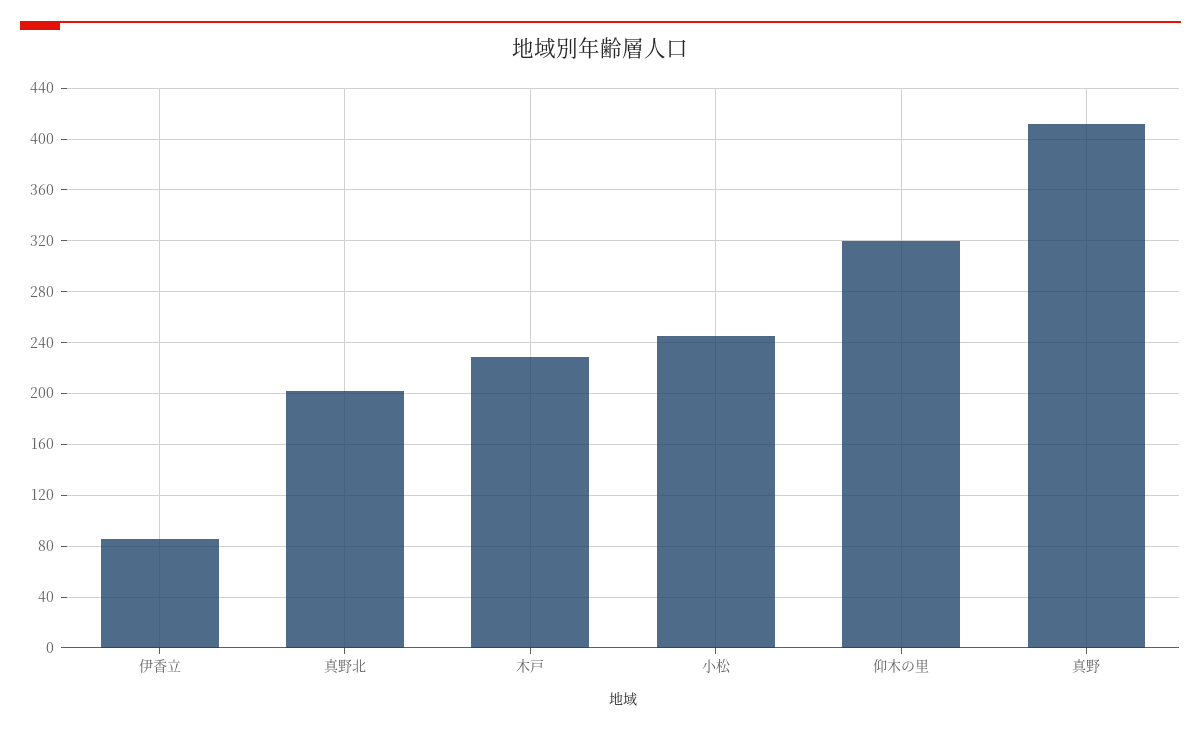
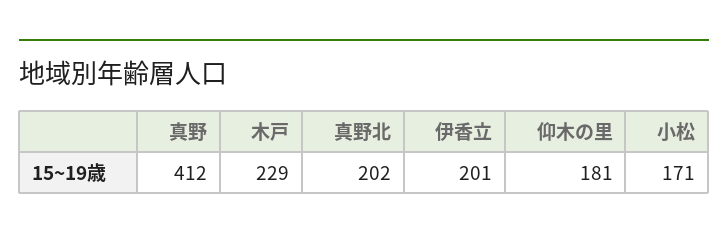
  {
-   "伊香立": 85,
+   "伊香立": 201,
    "真野北": 202,
    "木戸": 229,
-   "小松": 245,
+   "小松": 171,
-   "仰木の里": 320,
+   "仰木の里": 181,
    "真野": 412
  }

